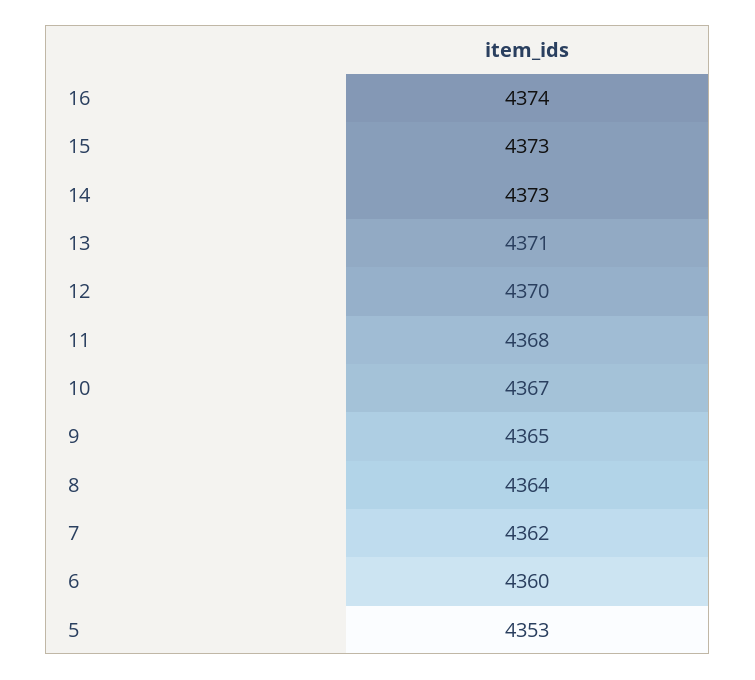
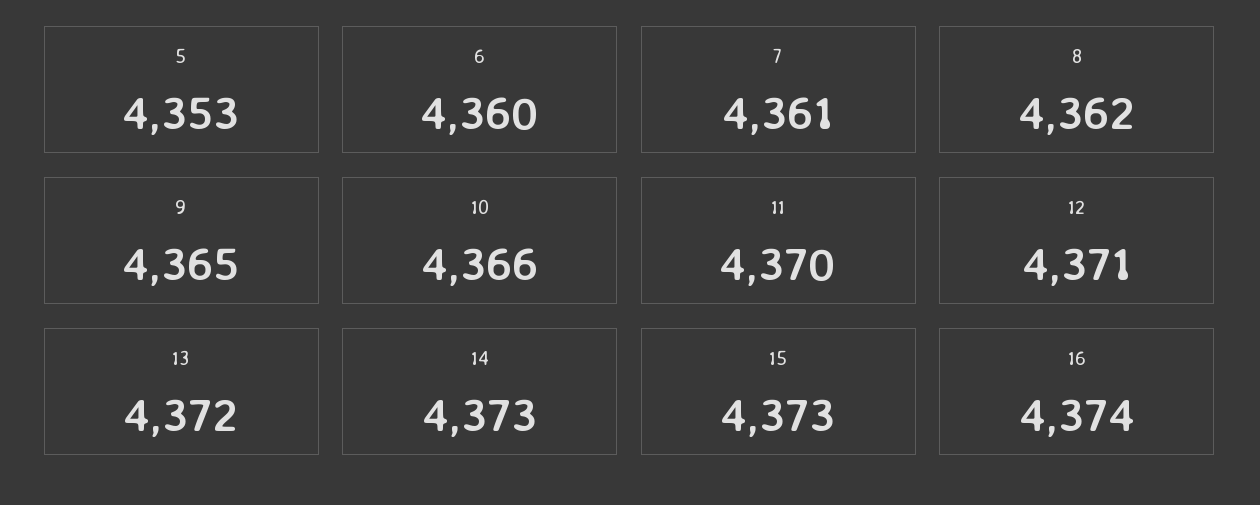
  {
    "16": 4374,
    "15": 4373,
    "14": 4373,
-   "13": 4371,
+   "13": 4372,
-   "12": 4370,
+   "12": 4371,
-   "11": 4368,
+   "11": 4370,
-   "10": 4367,
+   "10": 4366,
    "9": 4365,
-   "8": 4364,
+   "8": 4362,
-   "7": 4362,
+   "7": 4361,
    "6": 4360,
    "5": 4353
  }

